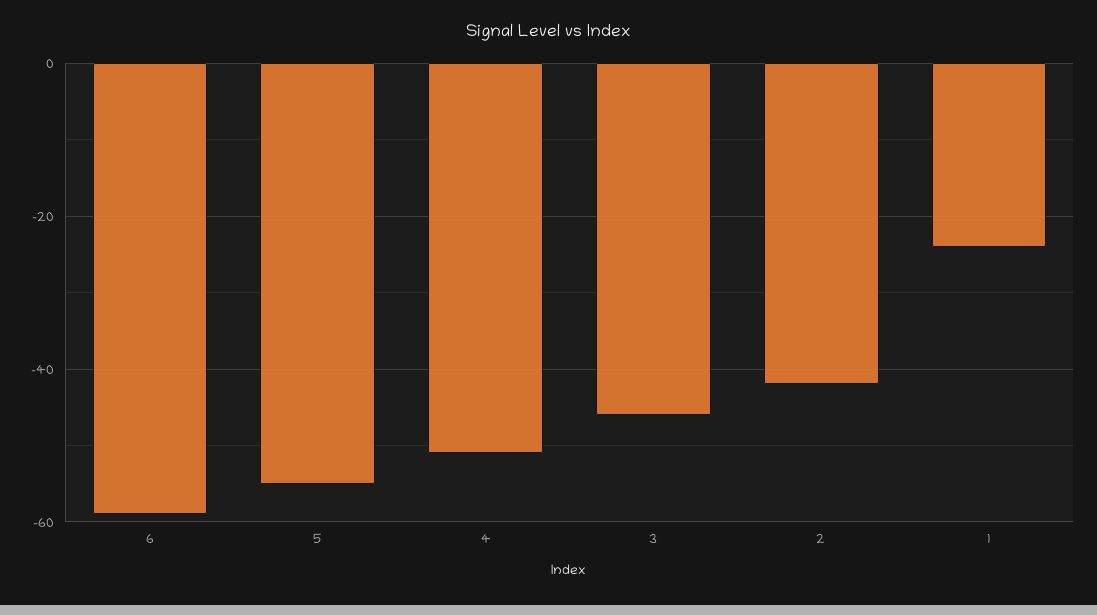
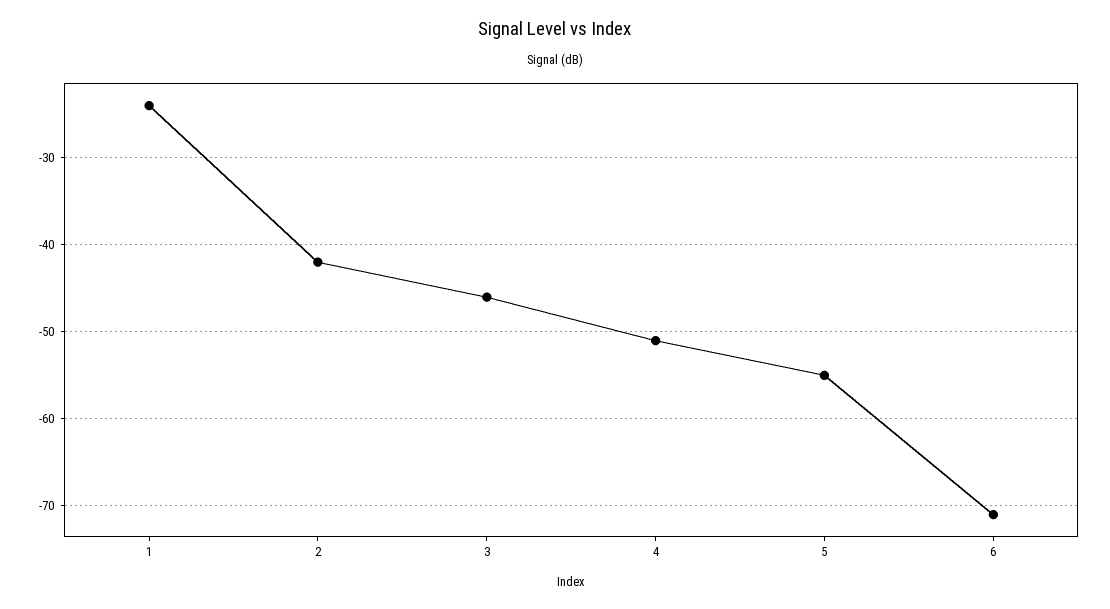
  {
-   "6": -60,
+   "6": -71,
    "5": -55,
    "4": -51,
    "3": -46,
    "2": -42,
    "1": -24
  }

